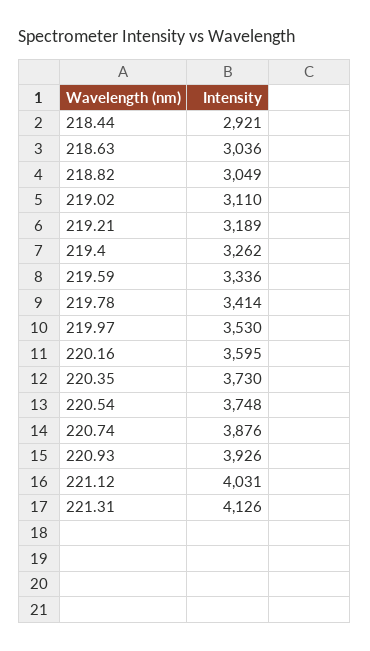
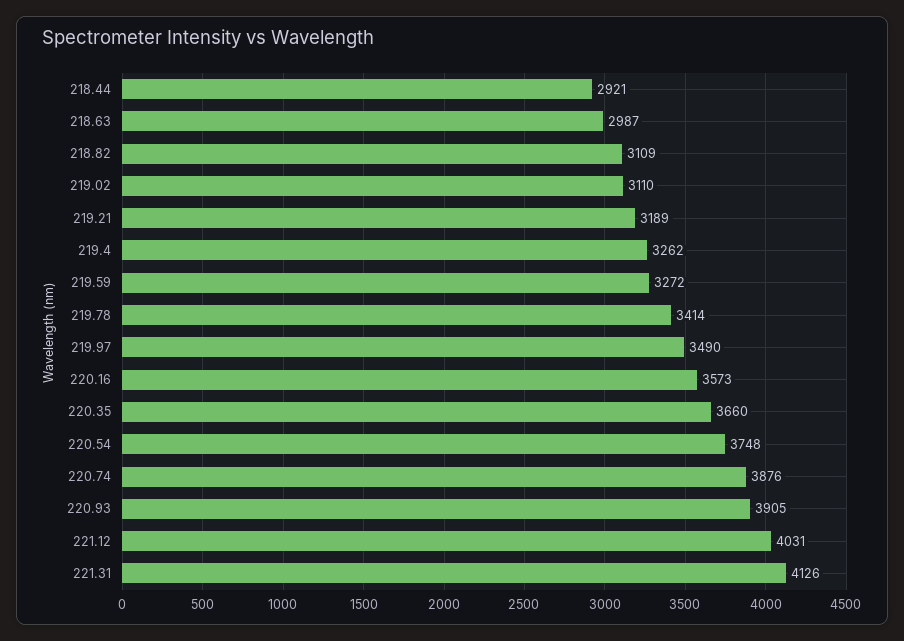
  {
    "218.44": 2921,
-   "218.63": 3036,
+   "218.63": 2987,
-   "218.82": 3049,
+   "218.82": 3109,
    "219.02": 3110,
    "219.21": 3189,
    "219.4": 3262,
-   "219.59": 3336,
+   "219.59": 3272,
    "219.78": 3414,
-   "219.97": 3530,
+   "219.97": 3490,
-   "220.16": 3595,
+   "220.16": 3573,
-   "220.35": 3730,
+   "220.35": 3660,
    "220.54": 3748,
    "220.74": 3876,
-   "220.93": 3926,
+   "220.93": 3905,
    "221.12": 4031,
    "221.31": 4126
  }

